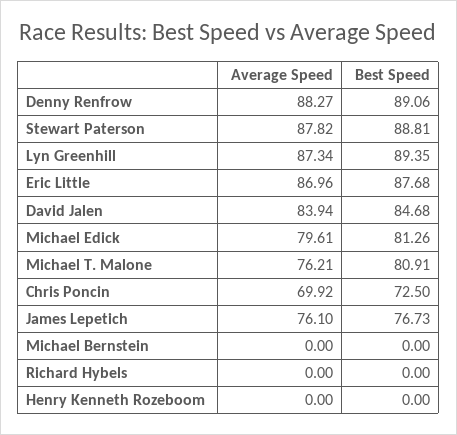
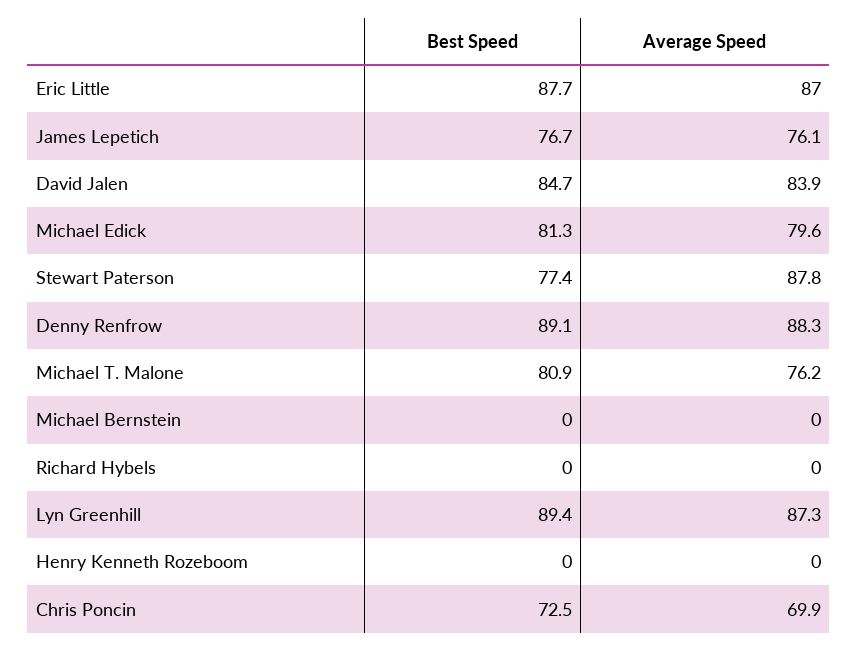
  {
    "Average Speed": {
      "Denny Renfrow": 88.27,
      "Stewart Paterson": 87.82,
      "Lyn Greenhill": 87.34,
      "Eric Little": 86.96,
      "David Jalen": 83.94,
      "Michael Edick": 79.61,
      "Michael T. Malone": 76.21,
      "Chris Poncin": 69.92,
      "James Lepetich": 76.1,
      "Michael Bernstein": 0,
      "Richard Hybels": 0,
      "Henry Kenneth Rozeboom": 0
    },
    "Best Speed": {
      "Denny Renfrow": 89.06,
-     "Stewart Paterson": 88.81,
+     "Stewart Paterson": 77.4,
      "Lyn Greenhill": 89.35,
      "Eric Little": 87.68,
      "David Jalen": 84.68,
      "Michael Edick": 81.26,
      "Michael T. Malone": 80.91,
      "Chris Poncin": 72.5,
      "James Lepetich": 76.73,
      "Michael Bernstein": 0,
      "Richard Hybels": 0,
      "Henry Kenneth Rozeboom": 0
    }
  }

